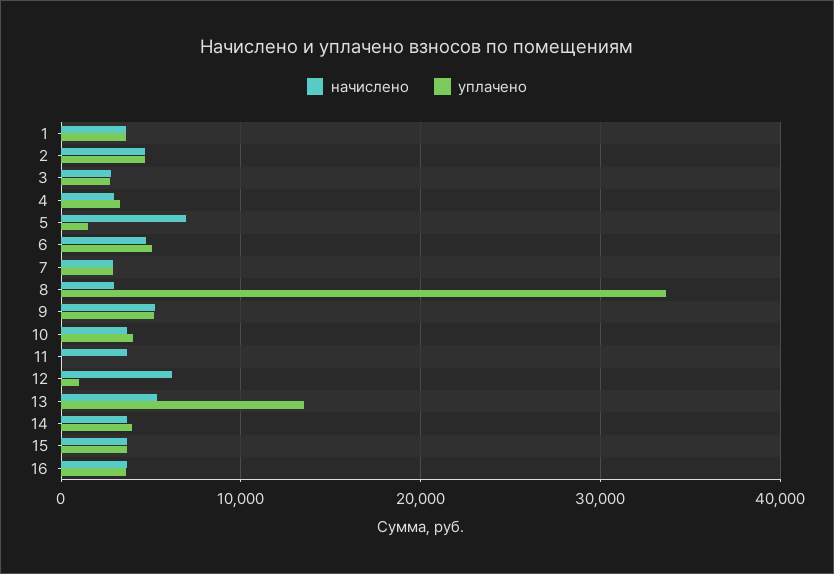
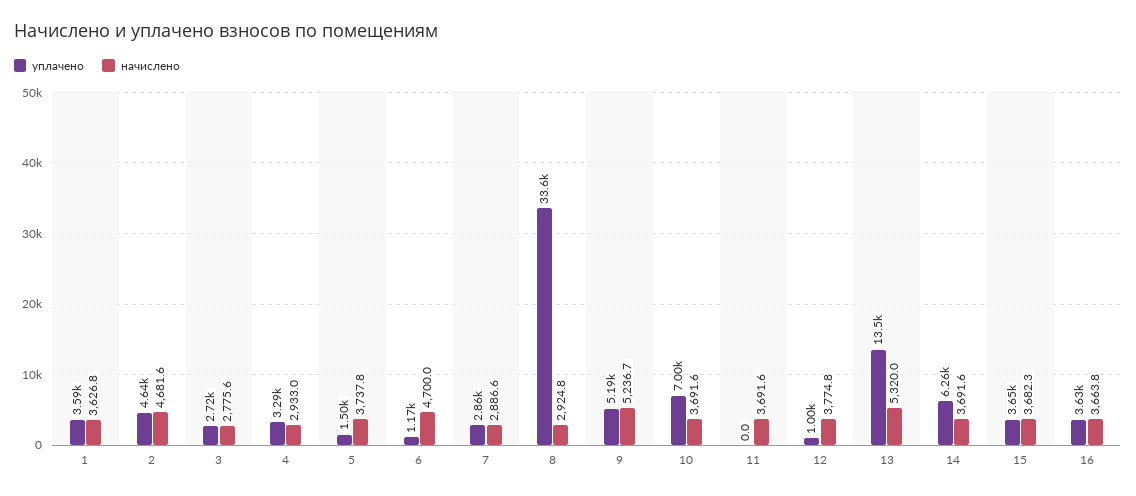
  {
    "начислено": {
      "1": 3626.8,
      "2": 4681.6,
      "3": 2775.6,
      "4": 2933,
-     "5": 7000,
+     "5": 3737.8,
      "6": 4700,
      "7": 2886.6,
      "8": 2924.8,
      "9": 5236.7,
      "10": 3691.6,
      "11": 3691.6,
-     "12": 6000,
+     "12": 3774.8,
      "13": 5320,
      "14": 3691.6,
      "15": 3682.3,
      "16": 3663.8
    },
    "уплачено": {
      "1": 3590,
      "2": 4640,
      "3": 2720,
      "4": 3290,
      "5": 1500,
-     "6": 5000,
+     "6": 1170,
      "7": 2860,
      "8": 33600,
      "9": 5190,
-     "10": 4000,
+     "10": 7000,
      "11": 0,
      "12": 1000,
      "13": 13500,
-     "14": 4000,
+     "14": 6260,
      "15": 3650,
      "16": 3630
    }
  }

